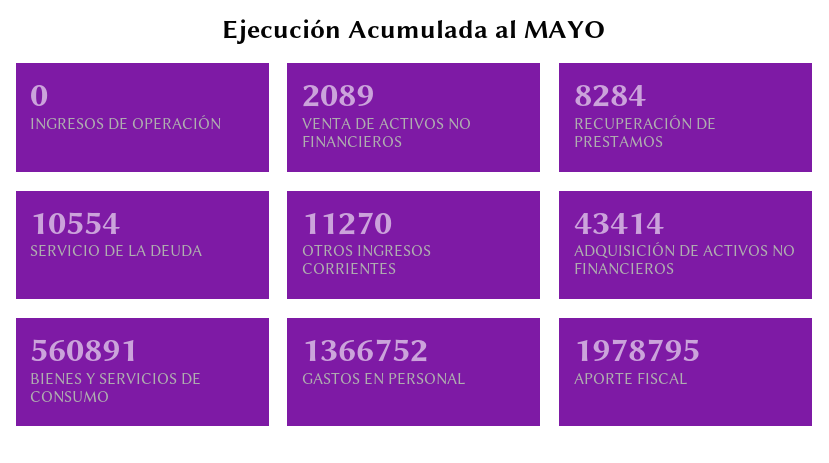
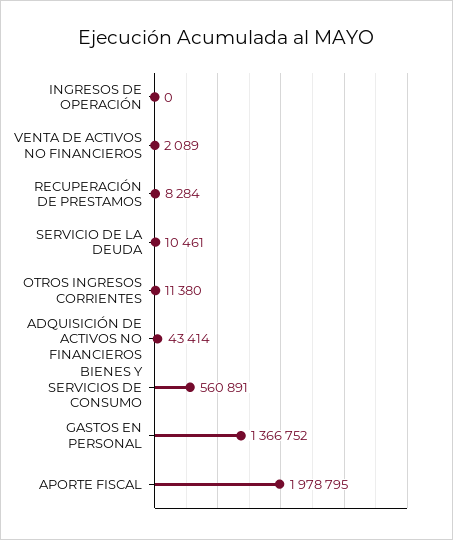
  {
    "INGRESOS DE OPERACIÓN": 0,
    "VENTA DE ACTIVOS NO FINANCIEROS": 2089,
    "RECUPERACIÓN DE PRESTAMOS": 8284,
-   "SERVICIO DE LA DEUDA": 10554,
+   "SERVICIO DE LA DEUDA": 10461,
-   "OTROS INGRESOS CORRIENTES": 11270,
+   "OTROS INGRESOS CORRIENTES": 11380,
    "ADQUISICIÓN DE ACTIVOS NO FINANCIEROS": 43414,
    "BIENES Y SERVICIOS DE CONSUMO": 560891,
    "GASTOS EN PERSONAL": 1366752,
    "APORTE FISCAL": 1978795
  }

